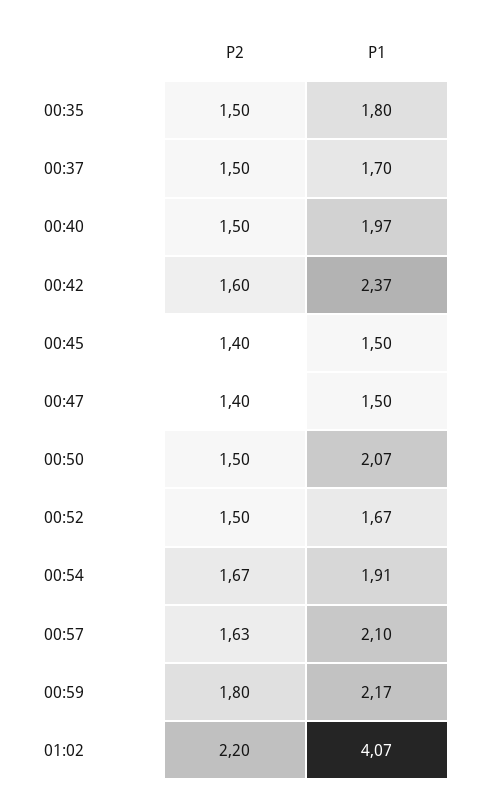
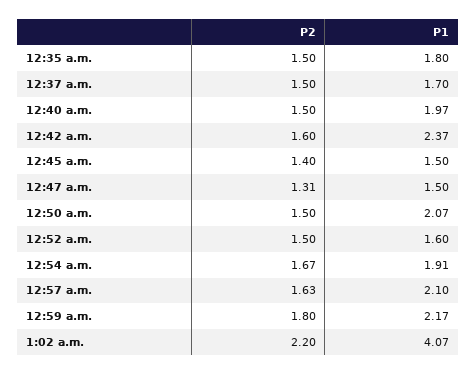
  {
    "P2": {
      "00:35": 1.5,
      "00:37": 1.5,
      "00:40": 1.5,
      "00:42": 1.6,
      "00:45": 1.4,
-     "00:47": 1.4,
+     "00:47": 1.31,
      "00:50": 1.5,
      "00:52": 1.5,
      "00:54": 1.67,
      "00:57": 1.63,
      "00:59": 1.8,
      "01:02": 2.2
    },
    "P1": {
      "00:35": 1.8,
      "00:37": 1.7,
      "00:40": 1.97,
      "00:42": 2.37,
      "00:45": 1.5,
      "00:47": 1.5,
      "00:50": 2.07,
-     "00:52": 1.67,
+     "00:52": 1.6,
      "00:54": 1.91,
      "00:57": 2.1,
      "00:59": 2.17,
      "01:02": 4.07
    }
  }

